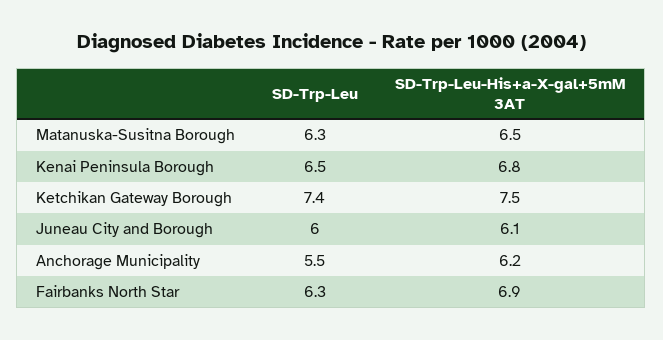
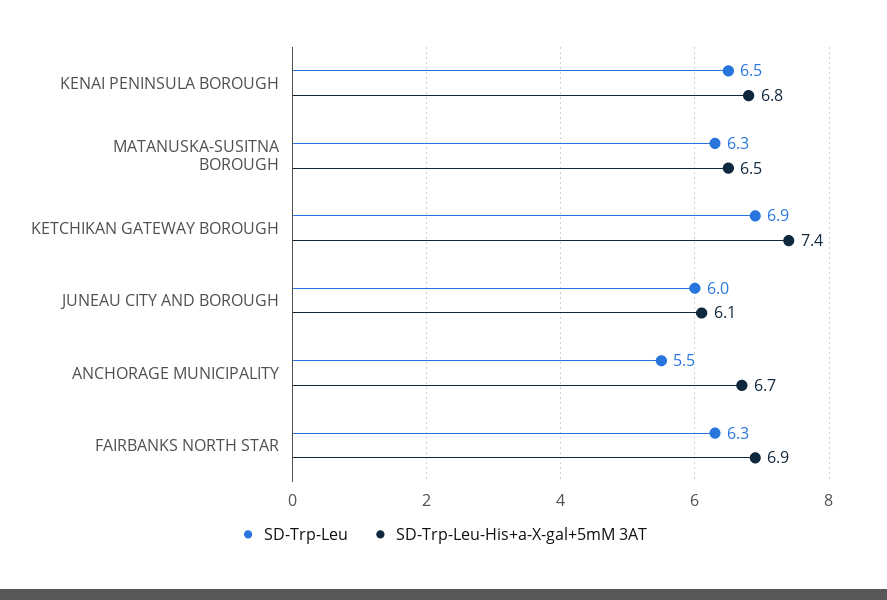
  {
    "SD-Trp-Leu": {
      "Matanuska-Susitna Borough": 6.3,
      "Kenai Peninsula Borough": 6.5,
-     "Ketchikan Gateway Borough": 7.4,
+     "Ketchikan Gateway Borough": 6.9,
      "Juneau City and Borough": 6,
      "Anchorage Municipality": 5.5,
      "Fairbanks North Star": 6.3
    },
    "SD-Trp-Leu-His+a-X-gal+5mM 3AT": {
      "Matanuska-Susitna Borough": 6.5,
      "Kenai Peninsula Borough": 6.8,
-     "Ketchikan Gateway Borough": 7.5,
+     "Ketchikan Gateway Borough": 7.4,
      "Juneau City and Borough": 6.1,
-     "Anchorage Municipality": 6.2,
+     "Anchorage Municipality": 6.7,
      "Fairbanks North Star": 6.9
    }
  }

